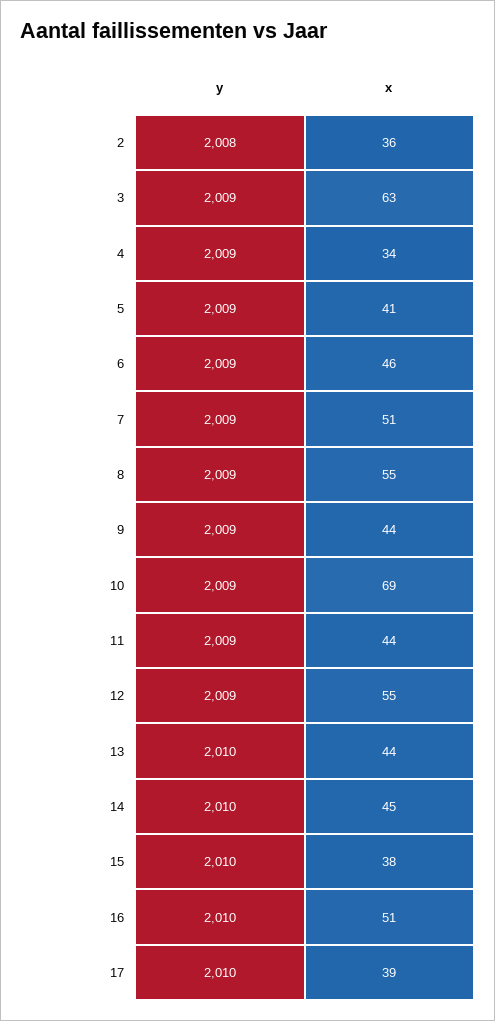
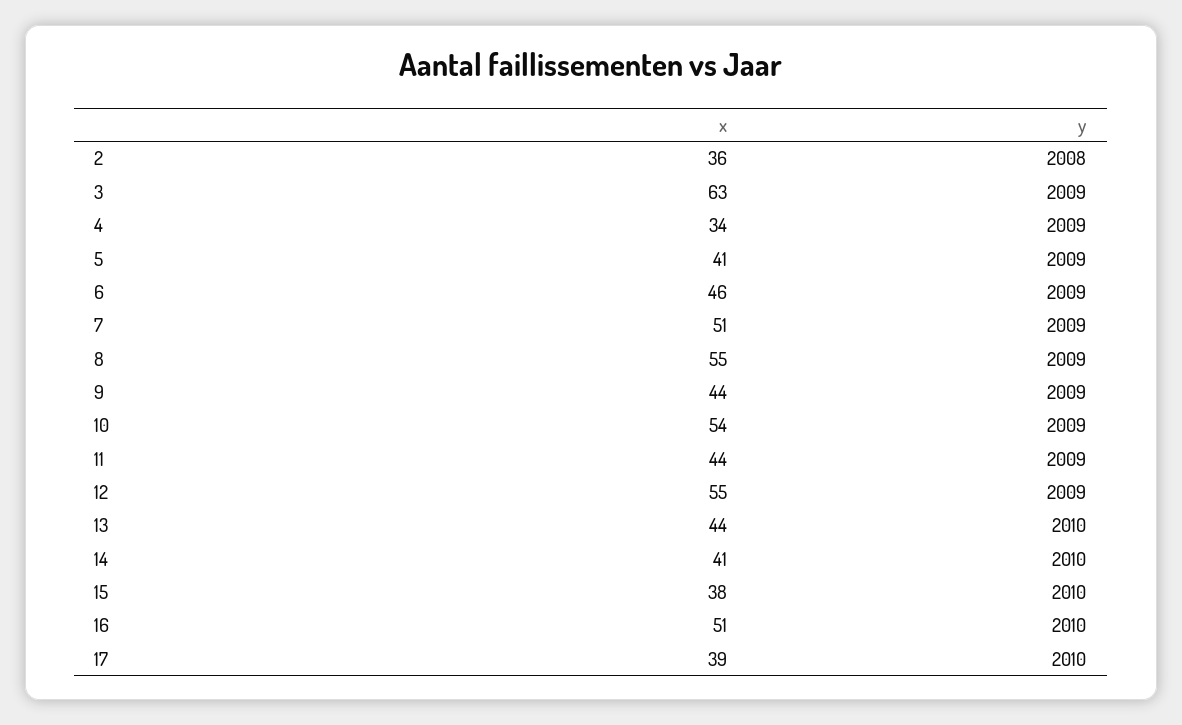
  {
    "y": {
      "2": 2008,
      "3": 2009,
      "4": 2009,
      "5": 2009,
      "6": 2009,
      "7": 2009,
      "8": 2009,
      "9": 2009,
      "10": 2009,
      "11": 2009,
      "12": 2009,
      "13": 2010,
      "14": 2010,
      "15": 2010,
      "16": 2010,
      "17": 2010
    },
    "x": {
      "2": 36,
      "3": 63,
      "4": 34,
      "5": 41,
      "6": 46,
      "7": 51,
      "8": 55,
      "9": 44,
-     "10": 69,
+     "10": 54,
      "11": 44,
      "12": 55,
      "13": 44,
-     "14": 45,
+     "14": 41,
      "15": 38,
      "16": 51,
      "17": 39
    }
  }

